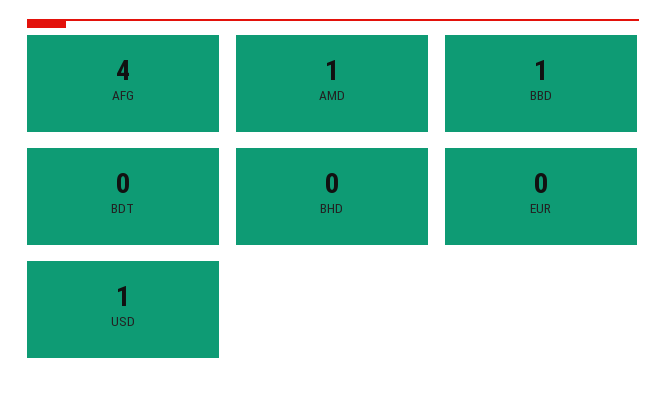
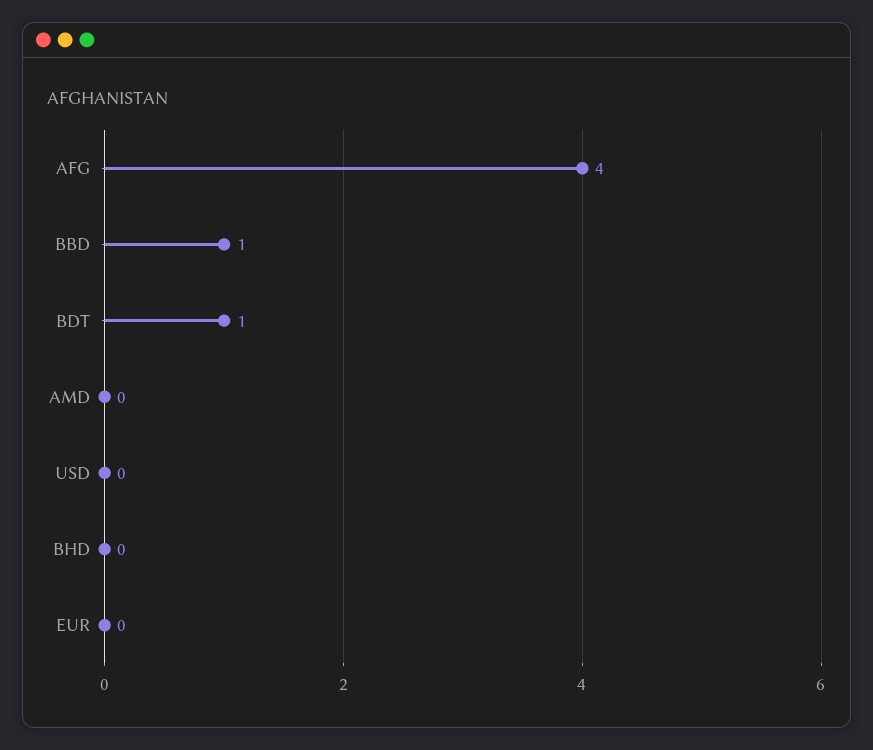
  {
    "AFG": 4,
-   "AMD": 1,
+   "AMD": 0,
    "BBD": 1,
-   "BDT": 0,
+   "BDT": 1,
    "BHD": 0,
    "EUR": 0,
-   "USD": 1
+   "USD": 0
  }

